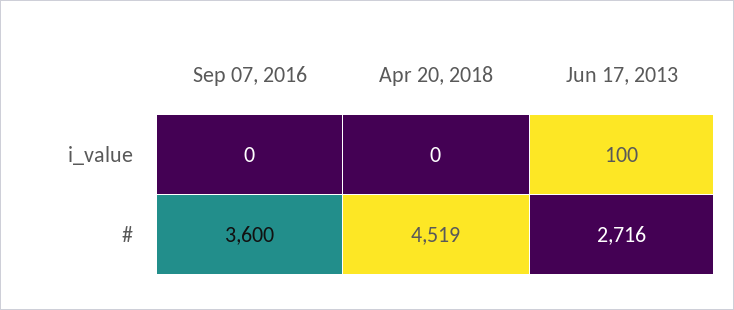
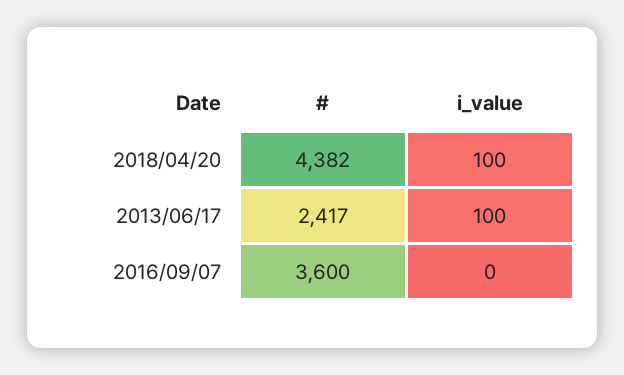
  {
    "Sep 07, 2016": {
      "i_value": 0,
      "#": 3600
    },
    "Apr 20, 2018": {
-     "i_value": 0,
+     "i_value": 100,
-     "#": 4519
+     "#": 4382
    },
    "Jun 17, 2013": {
      "i_value": 100,
-     "#": 2716
+     "#": 2417
    }
  }

